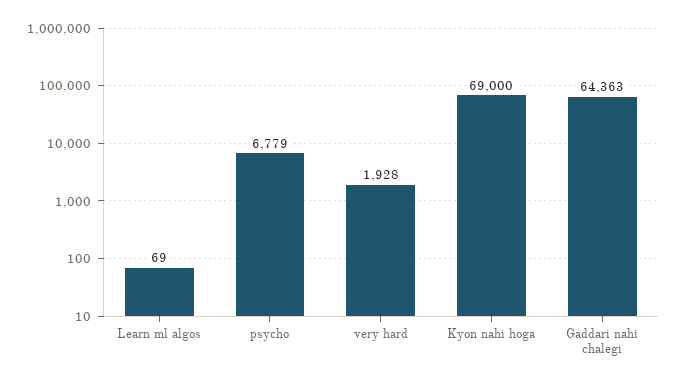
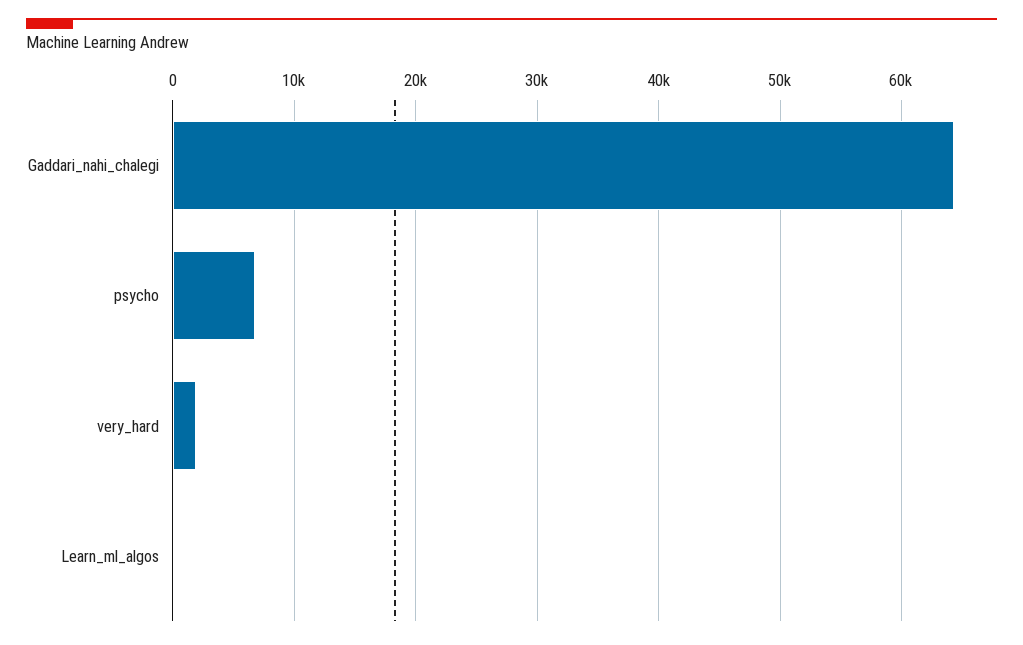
  {
    "Learn ml algos": 69,
    "psycho": 6779,
    "very hard": 1928,
-   "Kyon nahi hoga": 69000,
    "Gaddari nahi chalegi": 64363
  }

